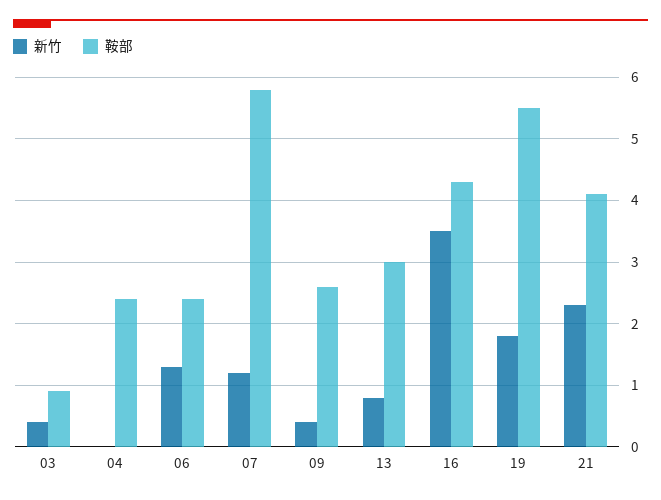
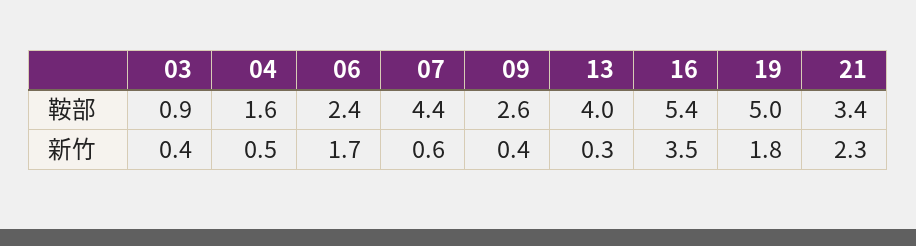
  {
    "新竹": {
      "03": 0.4,
-     "04": 0,
+     "04": 0.5,
-     "06": 1.3,
+     "06": 1.7,
-     "07": 1.2,
+     "07": 0.6,
      "09": 0.4,
-     "13": 0.8,
+     "13": 0.3,
      "16": 3.5,
      "19": 1.8,
      "21": 2.3
    },
    "鞍部": {
      "03": 0.9,
-     "04": 2.4,
+     "04": 1.6,
      "06": 2.4,
-     "07": 5.8,
+     "07": 4.4,
      "09": 2.6,
-     "13": 3,
+     "13": 4,
-     "16": 4.3,
+     "16": 5.4,
-     "19": 5.5,
+     "19": 5,
-     "21": 4.1
+     "21": 3.4
    }
  }

